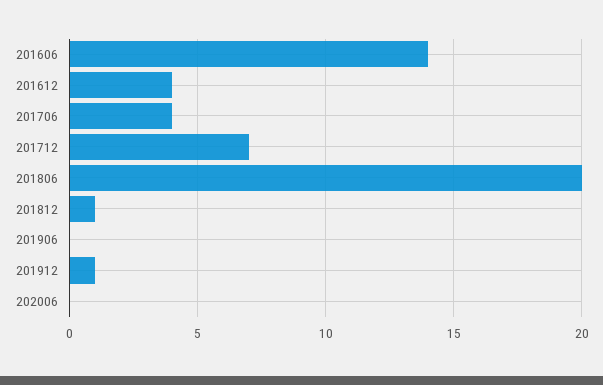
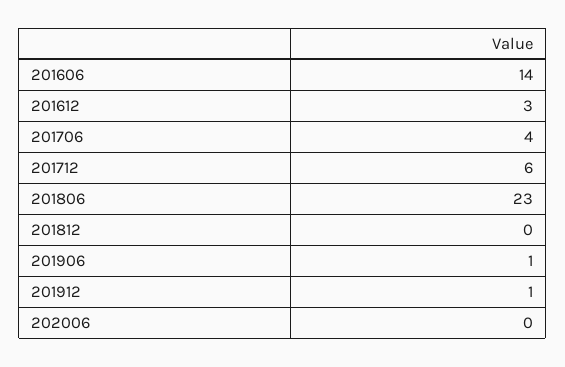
  {
    "201606": 14,
-   "201612": 4,
+   "201612": 3,
    "201706": 4,
-   "201712": 7,
+   "201712": 6,
-   "201806": 20,
+   "201806": 23,
-   "201812": 1,
+   "201812": 0,
-   "201906": 0,
+   "201906": 1,
    "201912": 1,
    "202006": 0
  }

